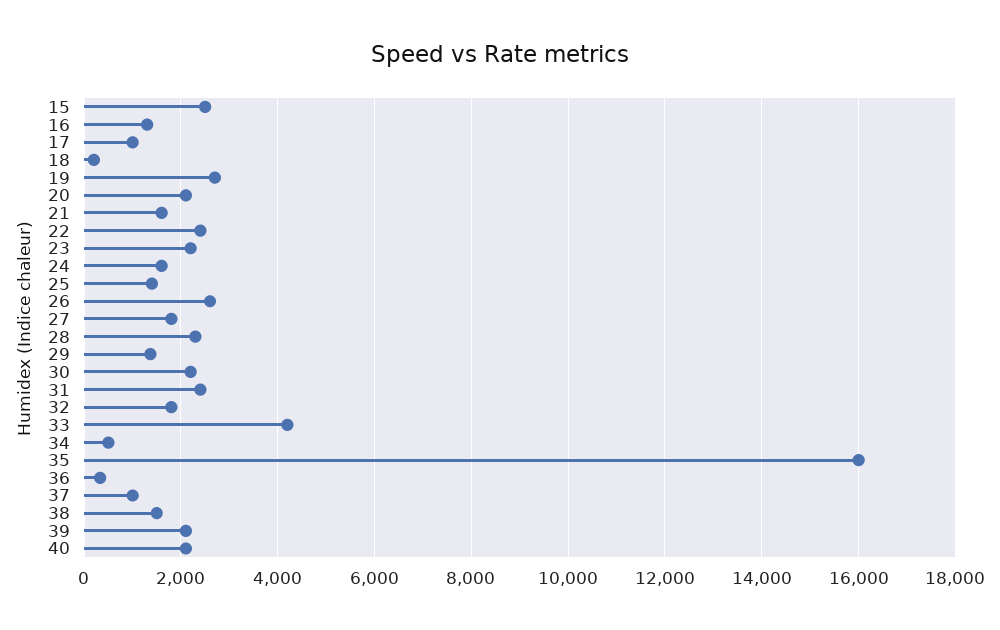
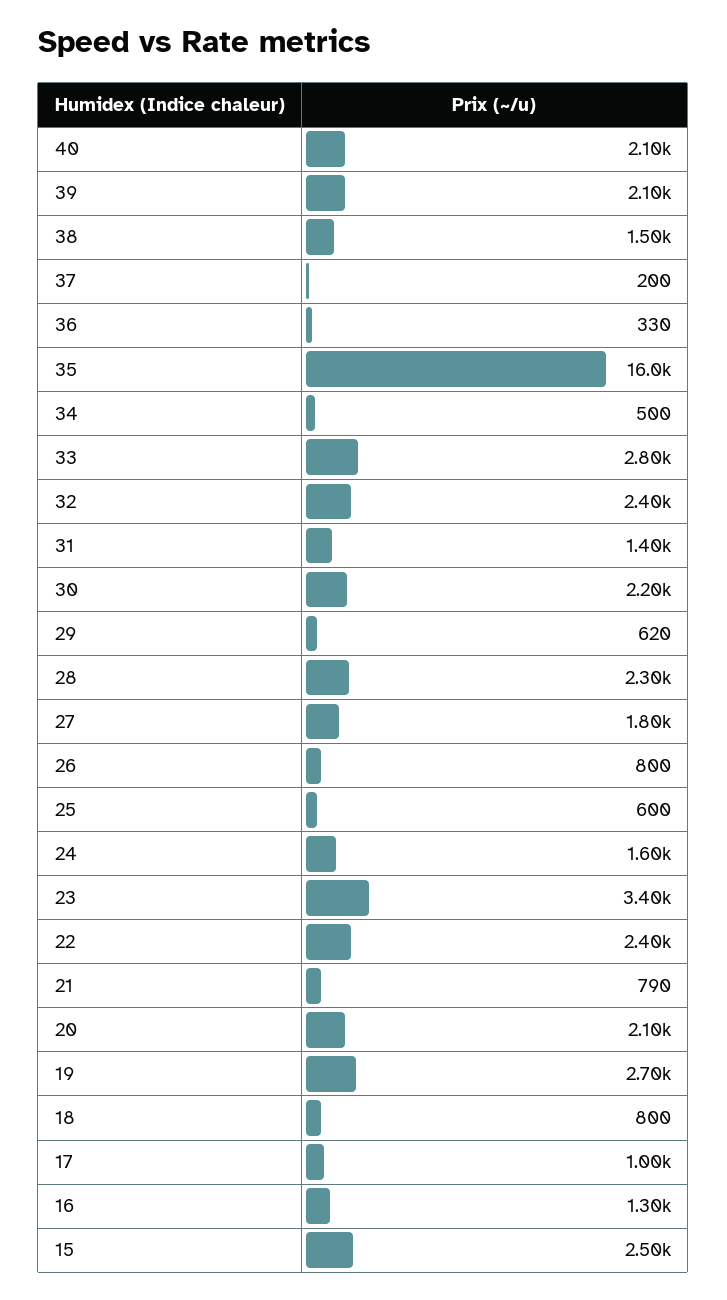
  {
    "15": 2500,
    "16": 1300,
    "17": 1000,
-   "18": 200,
+   "18": 800,
    "19": 2700,
    "20": 2100,
-   "21": 1600,
+   "21": 790,
    "22": 2400,
-   "23": 2200,
+   "23": 3400,
    "24": 1600,
-   "25": 1400,
+   "25": 600,
-   "26": 2600,
+   "26": 800,
    "27": 1800,
    "28": 2300,
-   "29": 1400,
+   "29": 620,
    "30": 2200,
-   "31": 2400,
+   "31": 1400,
-   "32": 1800,
+   "32": 2400,
-   "33": 4200,
+   "33": 2800,
    "34": 500,
    "35": 16000,
    "36": 330,
-   "37": 1000,
+   "37": 200,
    "38": 1500,
    "39": 2100,
    "40": 2100
  }

